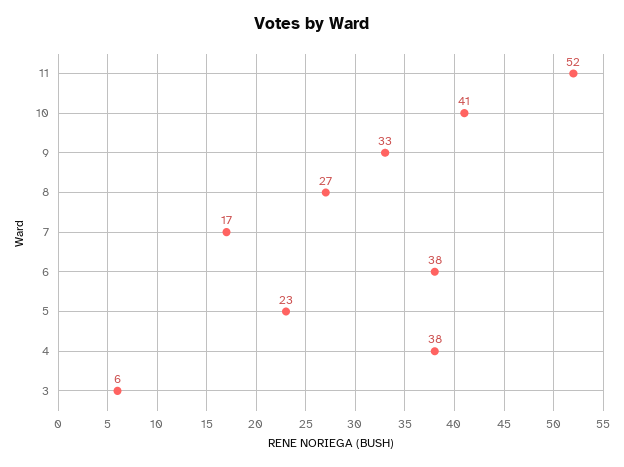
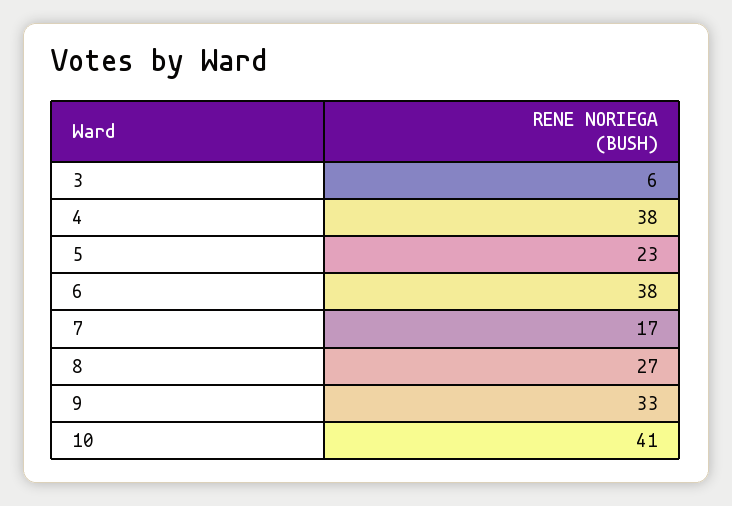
  {
-   "11": 52,
    "10": 41,
    "9": 33,
    "8": 27,
    "7": 17,
    "6": 38,
    "5": 23,
    "4": 38,
    "3": 6
  }

